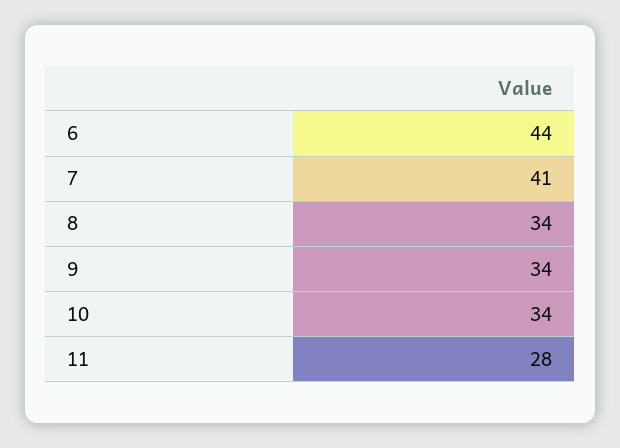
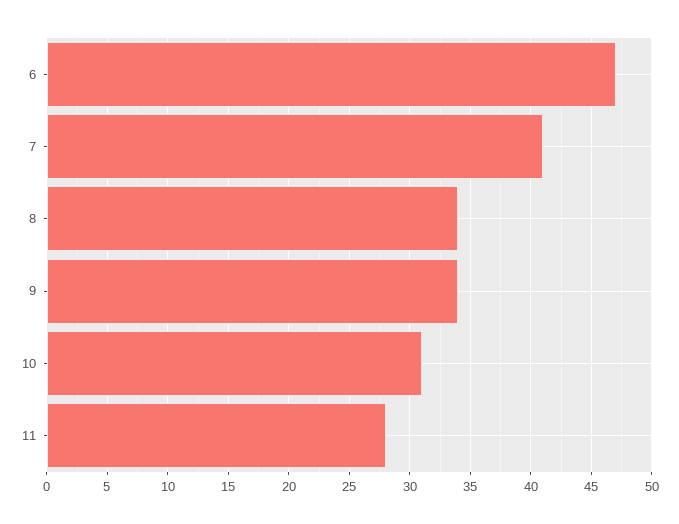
  {
-   "6": 44,
+   "6": 47,
    "7": 41,
    "8": 34,
    "9": 34,
-   "10": 34,
+   "10": 31,
    "11": 28
  }

